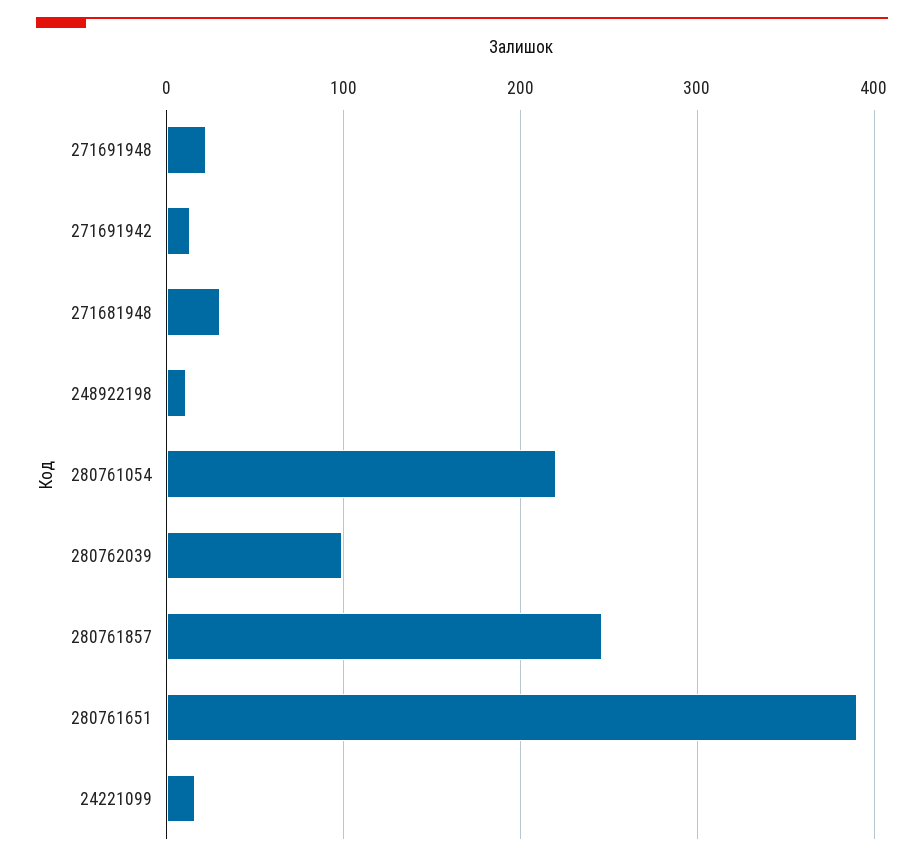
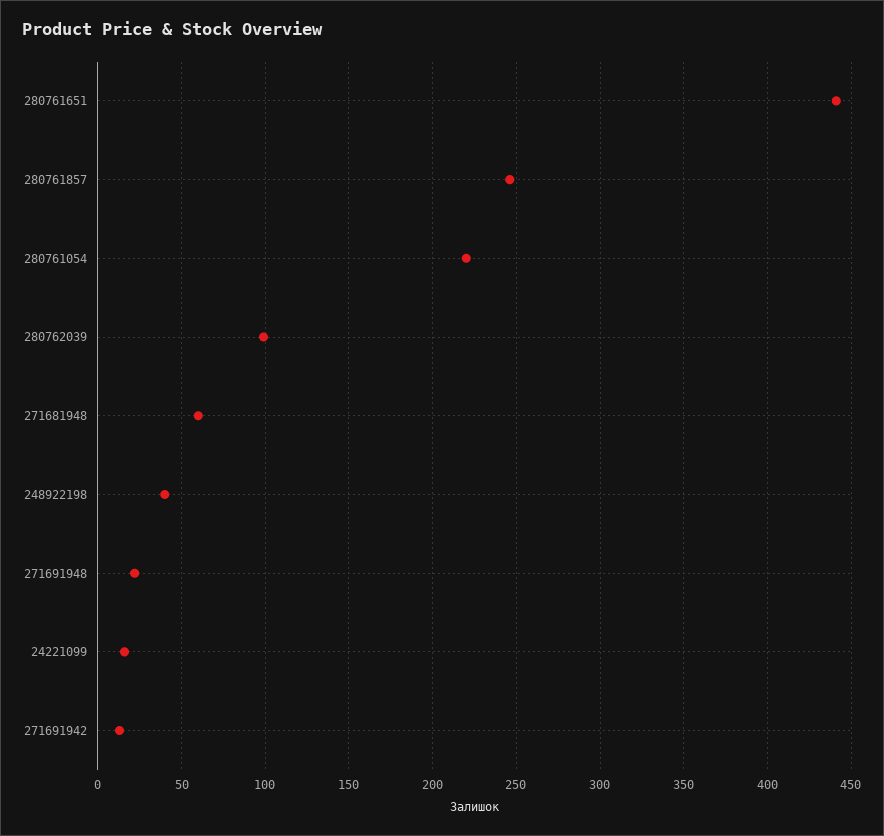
  {
    "271691948": 20,
    "271691942": 15,
-   "271681948": 30,
+   "271681948": 60,
-   "248922198": 10,
+   "248922198": 40,
    "280761054": 220,
    "280762039": 100,
    "280761857": 245,
-   "280761651": 390,
+   "280761651": 440,
    "24221099": 15
  }

